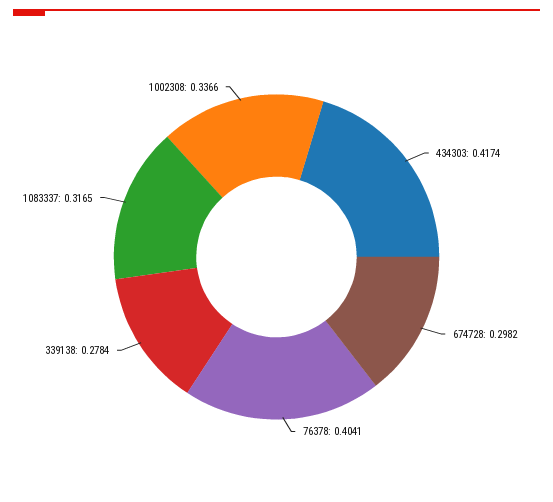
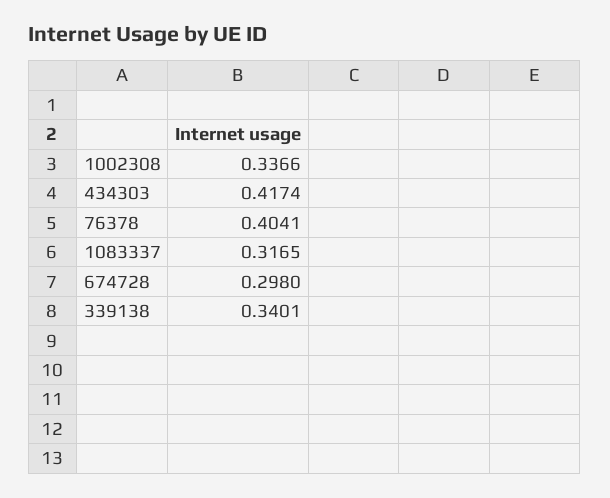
  {
    "434303": 0.4174,
-   "674728": 0.2982,
+   "674728": 0.298,
    "76378": 0.4041,
-   "339138": 0.2784,
+   "339138": 0.3401,
    "1083337": 0.3165,
    "1002308": 0.3366
  }

